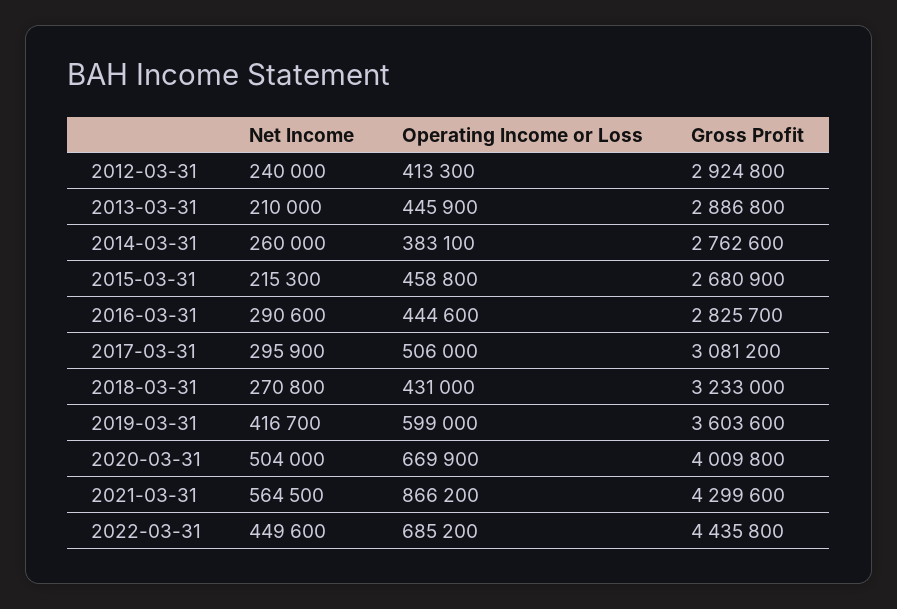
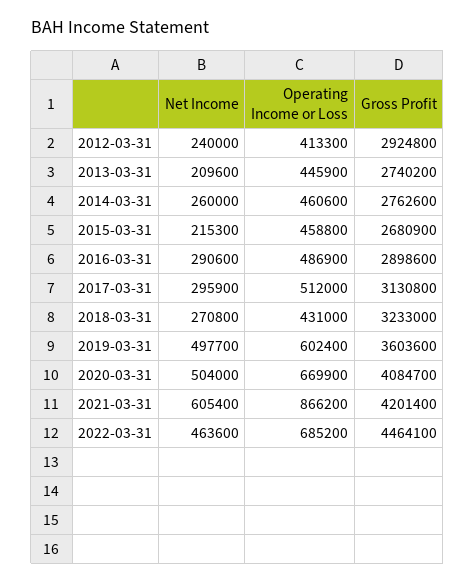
  {
    "Net Income": {
      "2012-03-31": 240000,
-     "2013-03-31": 210000,
+     "2013-03-31": 209600,
      "2014-03-31": 260000,
      "2015-03-31": 215300,
      "2016-03-31": 290600,
      "2017-03-31": 295900,
      "2018-03-31": 270800,
-     "2019-03-31": 416700,
+     "2019-03-31": 497700,
      "2020-03-31": 504000,
-     "2021-03-31": 564500,
+     "2021-03-31": 605400,
-     "2022-03-31": 449600
+     "2022-03-31": 463600
    },
    "Operating Income or Loss": {
      "2012-03-31": 413300,
      "2013-03-31": 445900,
-     "2014-03-31": 383100,
+     "2014-03-31": 460600,
      "2015-03-31": 458800,
-     "2016-03-31": 444600,
+     "2016-03-31": 486900,
-     "2017-03-31": 506000,
+     "2017-03-31": 512000,
      "2018-03-31": 431000,
-     "2019-03-31": 599000,
+     "2019-03-31": 602400,
      "2020-03-31": 669900,
      "2021-03-31": 866200,
      "2022-03-31": 685200
    },
    "Gross Profit": {
      "2012-03-31": 2924800,
-     "2013-03-31": 2886800,
+     "2013-03-31": 2740200,
      "2014-03-31": 2762600,
      "2015-03-31": 2680900,
-     "2016-03-31": 2825700,
+     "2016-03-31": 2898600,
-     "2017-03-31": 3081200,
+     "2017-03-31": 3130800,
      "2018-03-31": 3233000,
      "2019-03-31": 3603600,
-     "2020-03-31": 4009800,
+     "2020-03-31": 4084700,
-     "2021-03-31": 4299600,
+     "2021-03-31": 4201400,
-     "2022-03-31": 4435800
+     "2022-03-31": 4464100
    }
  }

